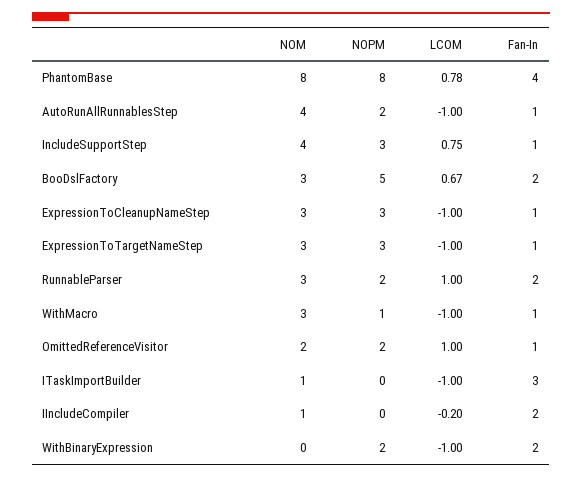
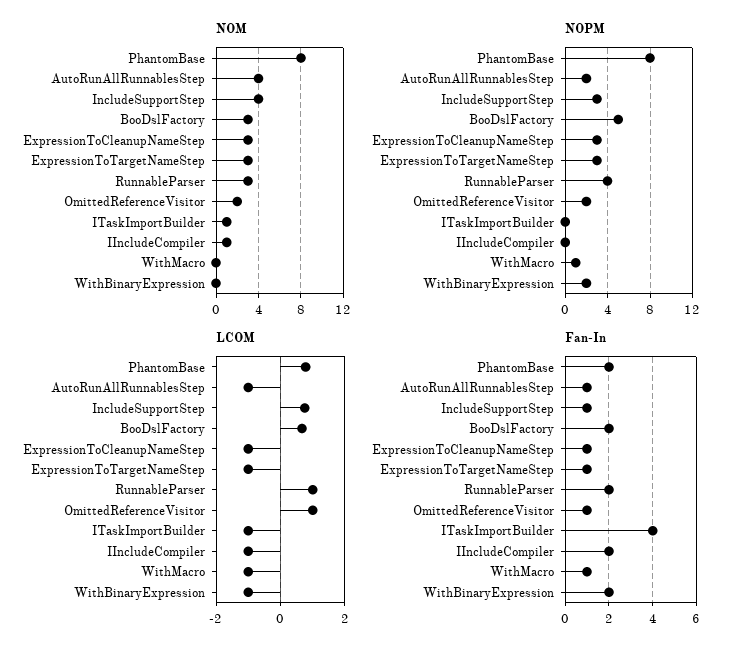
  {
    "NOM": {
      "PhantomBase": 8,
      "AutoRunAllRunnablesStep": 4,
      "IncludeSupportStep": 4,
      "BooDslFactory": 3,
      "ExpressionToCleanupNameStep": 3,
      "ExpressionToTargetNameStep": 3,
      "RunnableParser": 3,
-     "WithMacro": 3,
+     "WithMacro": 0,
      "OmittedReferenceVisitor": 2,
      "ITaskImportBuilder": 1,
      "IIncludeCompiler": 1,
      "WithBinaryExpression": 0
    },
    "NOPM": {
      "PhantomBase": 8,
      "AutoRunAllRunnablesStep": 2,
      "IncludeSupportStep": 3,
      "BooDslFactory": 5,
      "ExpressionToCleanupNameStep": 3,
      "ExpressionToTargetNameStep": 3,
-     "RunnableParser": 2,
+     "RunnableParser": 4,
      "WithMacro": 1,
      "OmittedReferenceVisitor": 2,
      "ITaskImportBuilder": 0,
      "IIncludeCompiler": 0,
      "WithBinaryExpression": 2
    },
    "LCOM": {
      "PhantomBase": 0.78,
      "AutoRunAllRunnablesStep": -1,
      "IncludeSupportStep": 0.75,
      "BooDslFactory": 0.67,
      "ExpressionToCleanupNameStep": -1,
      "ExpressionToTargetNameStep": -1,
      "RunnableParser": 1,
      "WithMacro": -1,
      "OmittedReferenceVisitor": 1,
      "ITaskImportBuilder": -1,
-     "IIncludeCompiler": -0.2,
+     "IIncludeCompiler": -1,
      "WithBinaryExpression": -1
    },
    "Fan-In": {
-     "PhantomBase": 4,
+     "PhantomBase": 2,
      "AutoRunAllRunnablesStep": 1,
      "IncludeSupportStep": 1,
      "BooDslFactory": 2,
      "ExpressionToCleanupNameStep": 1,
      "ExpressionToTargetNameStep": 1,
      "RunnableParser": 2,
      "WithMacro": 1,
      "OmittedReferenceVisitor": 1,
-     "ITaskImportBuilder": 3,
+     "ITaskImportBuilder": 4,
      "IIncludeCompiler": 2,
      "WithBinaryExpression": 2
    }
  }

